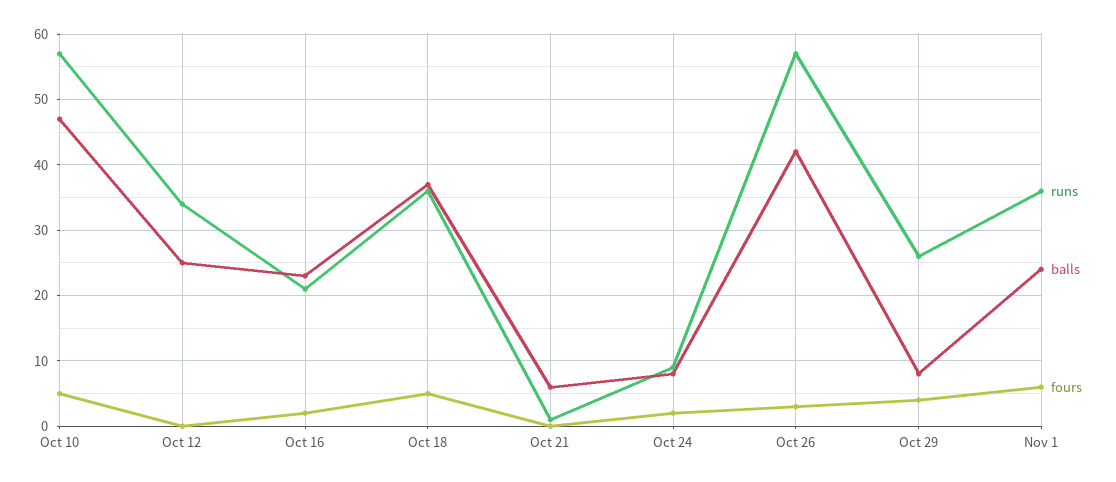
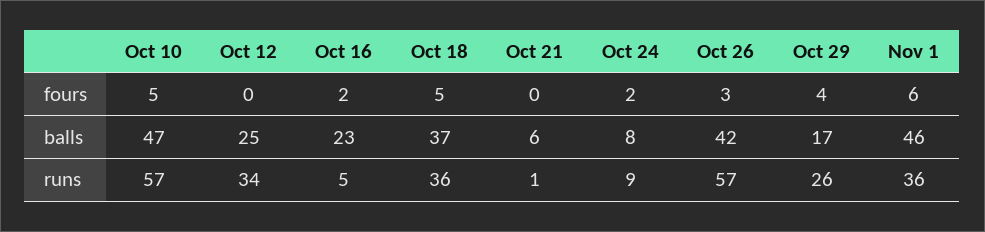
  {
    "runs": {
      "Oct 10": 57,
      "Oct 12": 34,
-     "Oct 16": 21,
+     "Oct 16": 5,
      "Oct 18": 36,
      "Oct 21": 1,
      "Oct 24": 9,
      "Oct 26": 57,
      "Oct 29": 26,
      "Nov 1": 36
    },
    "balls": {
      "Oct 10": 47,
      "Oct 12": 25,
      "Oct 16": 23,
      "Oct 18": 37,
      "Oct 21": 6,
      "Oct 24": 8,
      "Oct 26": 42,
-     "Oct 29": 8,
+     "Oct 29": 17,
-     "Nov 1": 24
+     "Nov 1": 46
    },
    "fours": {
      "Oct 10": 5,
      "Oct 12": 0,
      "Oct 16": 2,
      "Oct 18": 5,
      "Oct 21": 0,
      "Oct 24": 2,
      "Oct 26": 3,
      "Oct 29": 4,
      "Nov 1": 6
    }
  }

